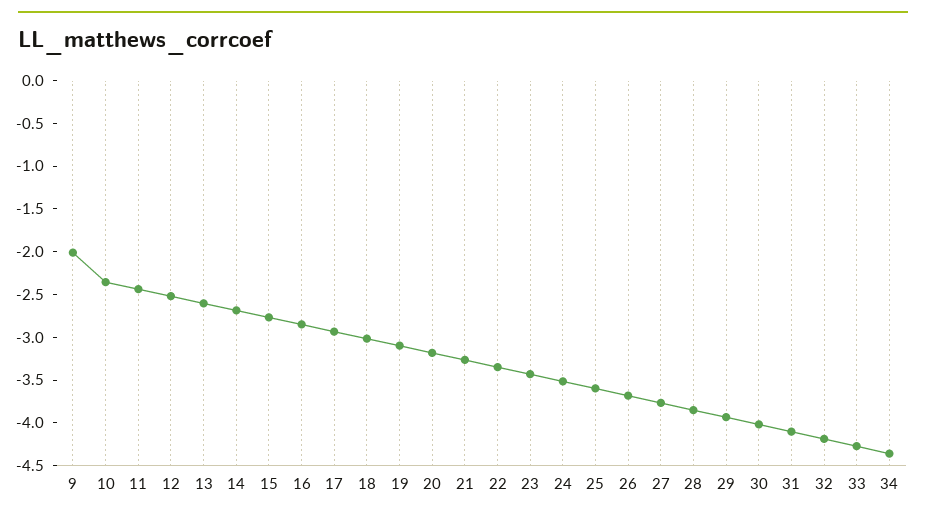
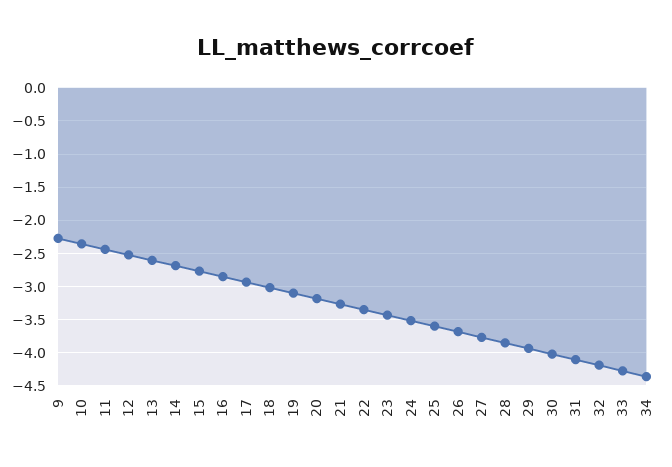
  {
-   "9": -2,
+   "9": -2.3,
    "10": -2.4,
    "11": -2.4,
    "12": -2.5,
    "13": -2.6,
    "14": -2.7,
    "15": -2.8,
    "16": -2.9,
    "17": -2.9,
    "18": -3,
    "19": -3.1,
    "20": -3.2,
    "21": -3.3,
    "22": -3.3,
    "23": -3.4,
    "24": -3.5,
    "25": -3.6,
    "26": -3.7,
    "27": -3.8,
    "28": -3.8,
    "29": -3.9,
    "30": -4,
    "31": -4.1,
    "32": -4.2,
    "33": -4.3,
    "34": -4.4
  }

